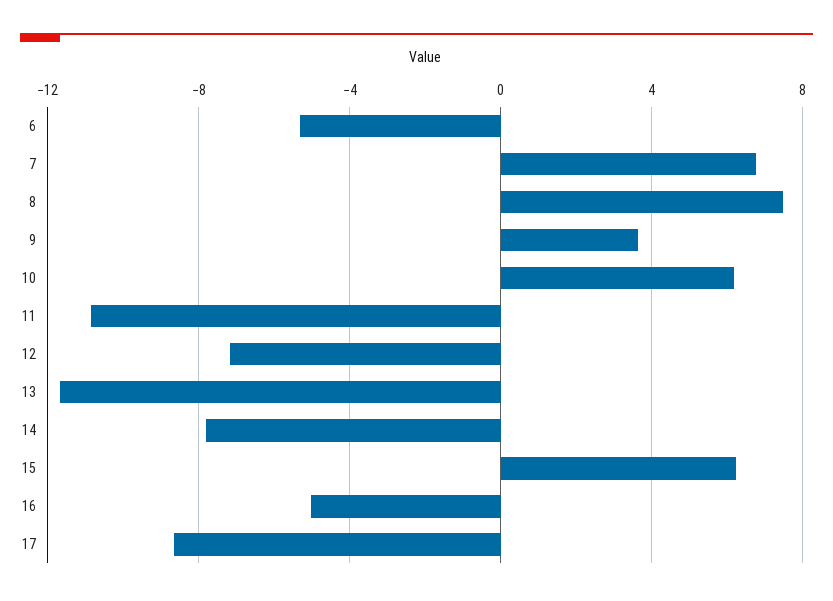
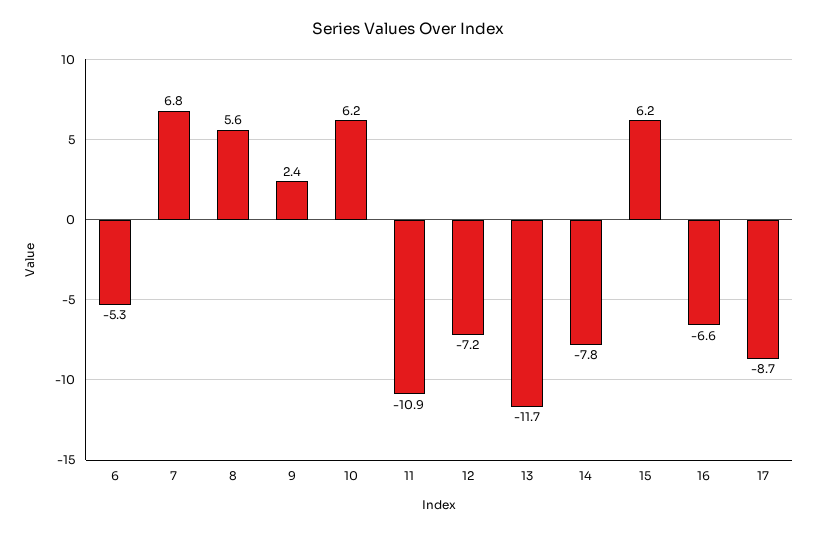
  {
    "6": -5.3,
    "7": 6.8,
-   "8": 7.5,
+   "8": 5.6,
-   "9": 3.5,
+   "9": 2.4,
    "10": 6.2,
    "11": -10.9,
    "12": -7.2,
    "13": -11.7,
    "14": -7.8,
    "15": 6.2,
-   "16": -5,
+   "16": -6.6,
    "17": -8.7
  }

